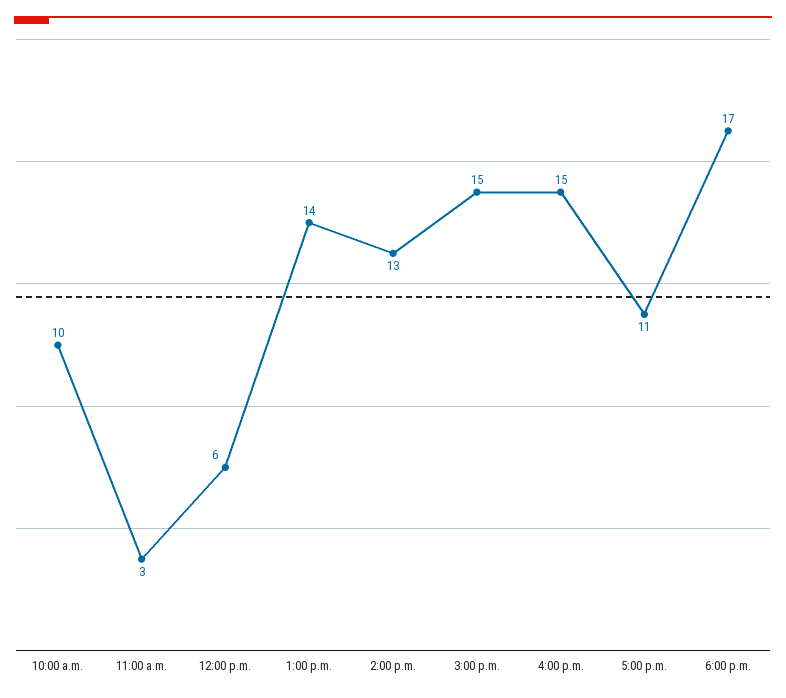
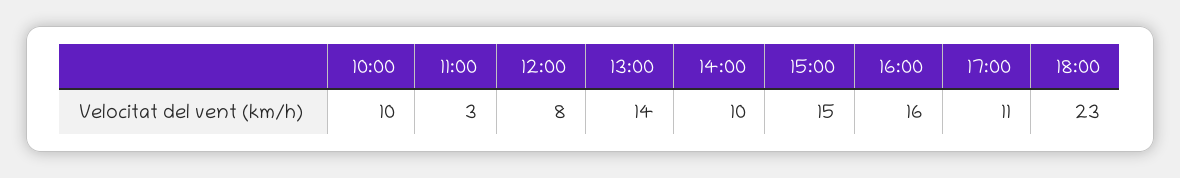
  {
    "10:00 a.m.": 10,
    "11:00 a.m.": 3,
-   "12:00 p.m.": 6,
+   "12:00 p.m.": 8,
    "1:00 p.m.": 14,
-   "2:00 p.m.": 13,
+   "2:00 p.m.": 10,
    "3:00 p.m.": 15,
-   "4:00 p.m.": 15,
+   "4:00 p.m.": 16,
    "5:00 p.m.": 11,
-   "6:00 p.m.": 17
+   "6:00 p.m.": 23
  }

